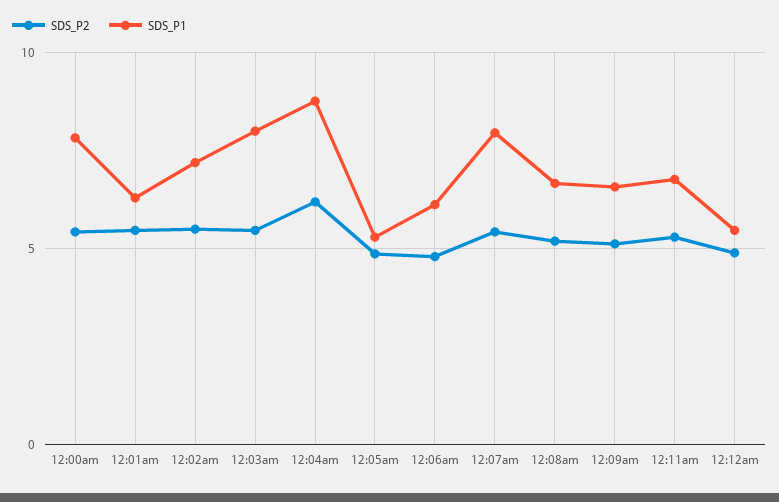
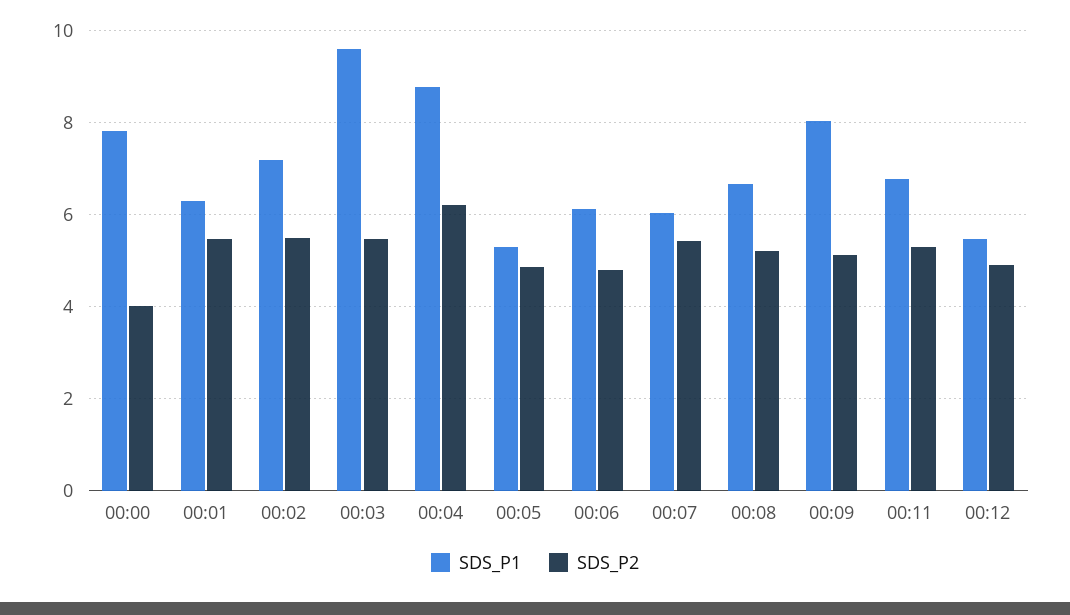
  {
    "SDS_P2": {
-     "12:00am": 5.5,
+     "12:00am": 4,
      "12:01am": 5.4,
      "12:02am": 5.6,
      "12:03am": 5.4,
      "12:04am": 6.2,
      "12:05am": 4.8,
      "12:06am": 4.8,
      "12:07am": 5.4,
      "12:08am": 5.2,
      "12:09am": 5.2,
      "12:11am": 5.4,
      "12:12am": 5
    },
    "SDS_P1": {
      "12:00am": 7.8,
      "12:01am": 6.4,
      "12:02am": 7.2,
-     "12:03am": 8,
+     "12:03am": 9.6,
      "12:04am": 8.8,
      "12:05am": 5.4,
      "12:06am": 6.2,
-     "12:07am": 8,
+     "12:07am": 6,
      "12:08am": 6.6,
-     "12:09am": 6.5,
+     "12:09am": 8,
      "12:11am": 6.8,
      "12:12am": 5.4
    }
  }

